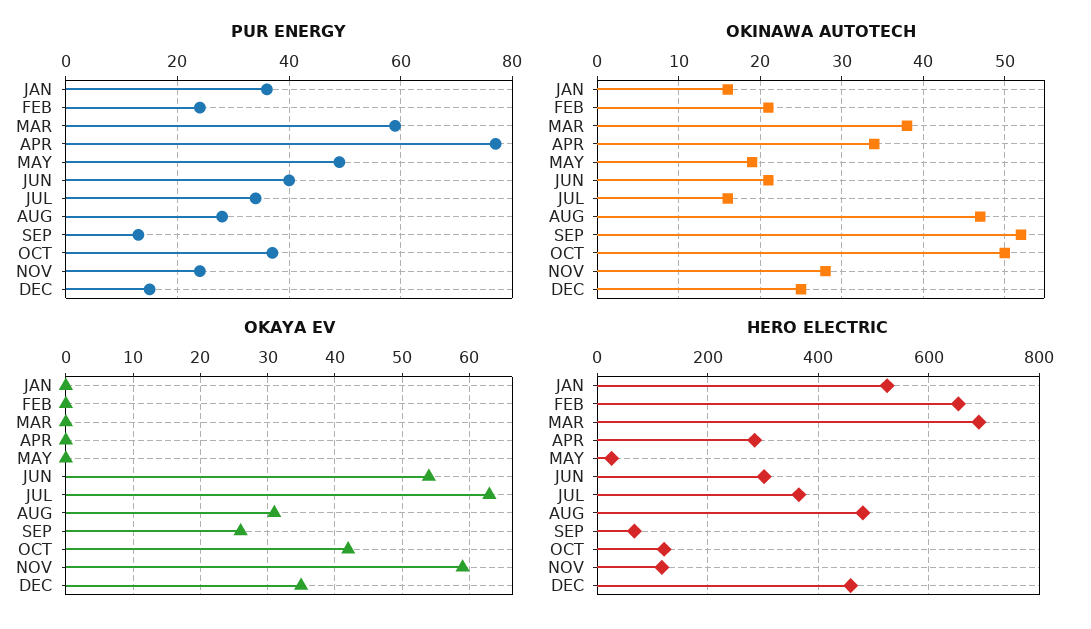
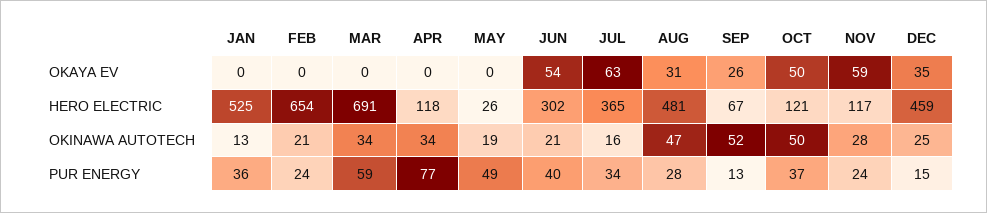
  {
    "PUR ENERGY": {
      "JAN": 36,
      "FEB": 24,
      "MAR": 59,
      "APR": 77,
      "MAY": 49,
      "JUN": 40,
      "JUL": 34,
      "AUG": 28,
      "SEP": 13,
      "OCT": 37,
      "NOV": 24,
      "DEC": 15
    },
    "OKINAWA AUTOTECH": {
-     "JAN": 16,
+     "JAN": 13,
      "FEB": 21,
-     "MAR": 38,
+     "MAR": 34,
      "APR": 34,
      "MAY": 19,
      "JUN": 21,
      "JUL": 16,
      "AUG": 47,
      "SEP": 52,
      "OCT": 50,
      "NOV": 28,
      "DEC": 25
    },
    "OKAYA EV": {
      "JAN": 0,
      "FEB": 0,
      "MAR": 0,
      "APR": 0,
      "MAY": 0,
      "JUN": 54,
      "JUL": 63,
      "AUG": 31,
      "SEP": 26,
-     "OCT": 42,
+     "OCT": 50,
      "NOV": 59,
      "DEC": 35
    },
    "HERO ELECTRIC": {
      "JAN": 525,
      "FEB": 654,
      "MAR": 691,
-     "APR": 280,
+     "APR": 118,
      "MAY": 26,
      "JUN": 302,
      "JUL": 365,
      "AUG": 481,
      "SEP": 67,
      "OCT": 121,
      "NOV": 117,
      "DEC": 459
    }
  }

